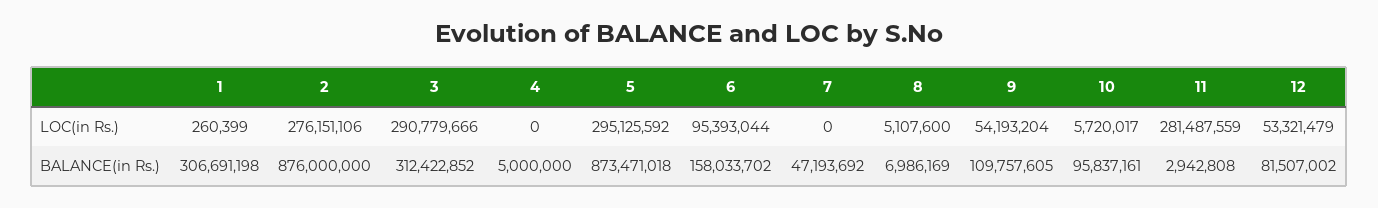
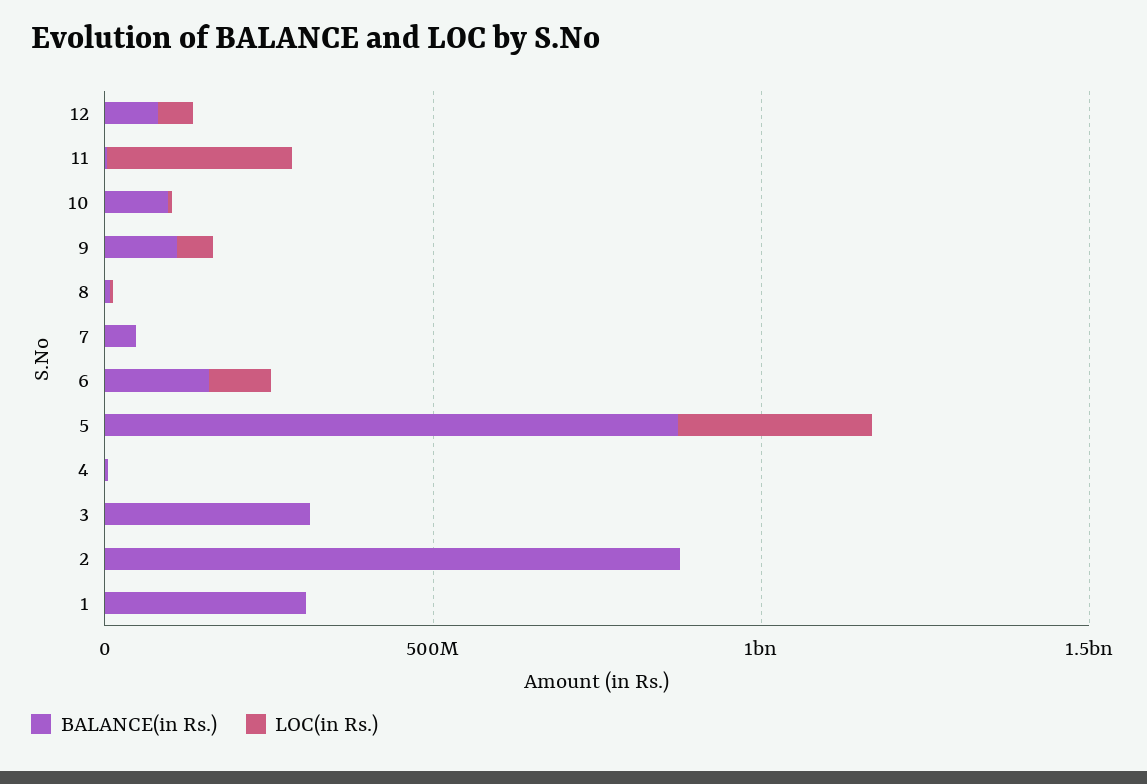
  {
    "LOC(in Rs.)": {
      "1": 260399,
-     "2": 276151106,
+     "2": 0,
-     "3": 290779666,
+     "3": 0,
      "4": 0,
      "5": 295125592,
      "6": 95393044,
      "7": 0,
      "8": 5107600,
      "9": 54193204,
      "10": 5720017,
      "11": 281487559,
      "12": 53321479
    },
    "BALANCE(in Rs.)": {
      "1": 306691198,
      "2": 876000000,
      "3": 312422852,
      "4": 5000000,
      "5": 873471018,
      "6": 158033702,
      "7": 47193692,
      "8": 6986169,
      "9": 109757605,
      "10": 95837161,
      "11": 2942808,
      "12": 81507002
    }
  }

